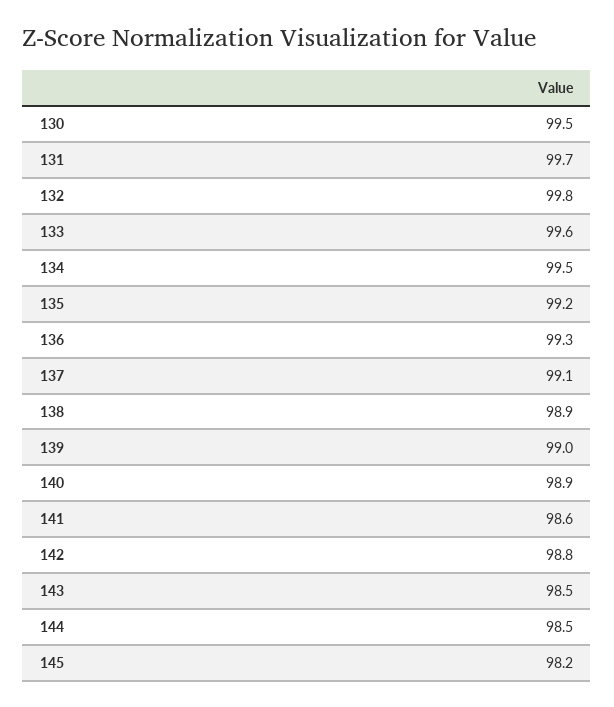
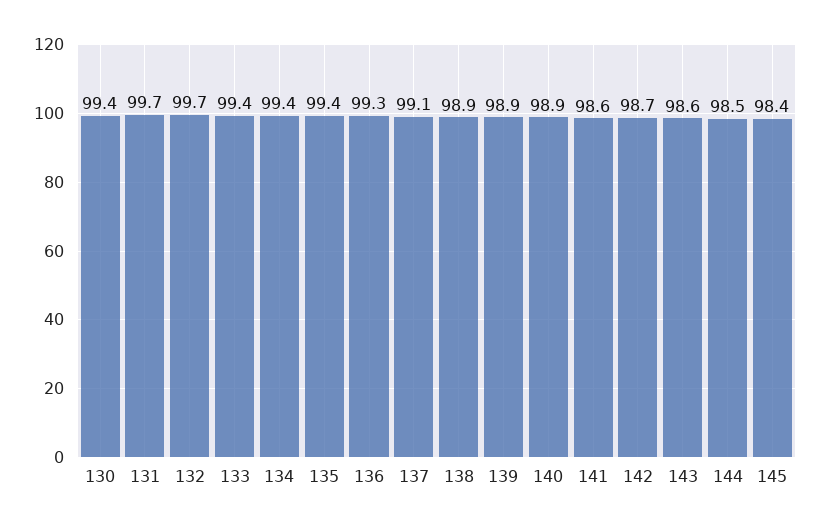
  {
-   "130": 99.5,
+   "130": 99.4,
    "131": 99.7,
-   "132": 99.8,
+   "132": 99.7,
-   "133": 99.6,
+   "133": 99.4,
-   "134": 99.5,
+   "134": 99.4,
-   "135": 99.2,
+   "135": 99.4,
    "136": 99.3,
    "137": 99.1,
    "138": 98.9,
-   "139": 99,
+   "139": 98.9,
    "140": 98.9,
    "141": 98.6,
-   "142": 98.8,
+   "142": 98.7,
-   "143": 98.5,
+   "143": 98.6,
    "144": 98.5,
-   "145": 98.2
+   "145": 98.4
  }

